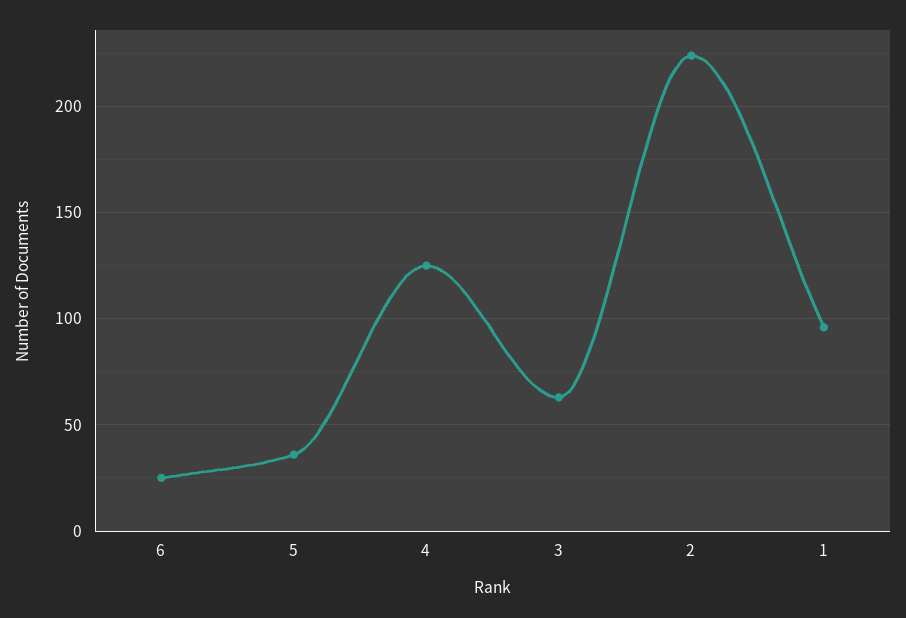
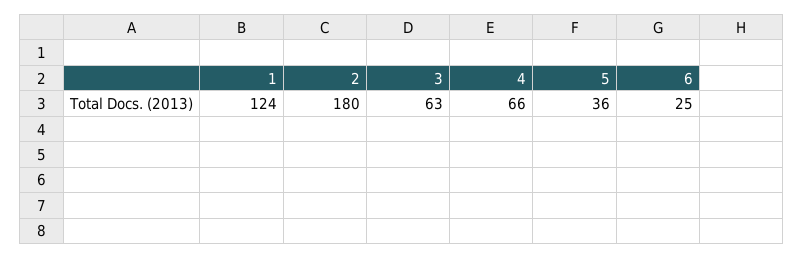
  {
    "6": 25,
    "5": 36,
-   "4": 125,
+   "4": 66,
    "3": 63,
-   "2": 225,
+   "2": 180,
-   "1": 95
+   "1": 124
  }

